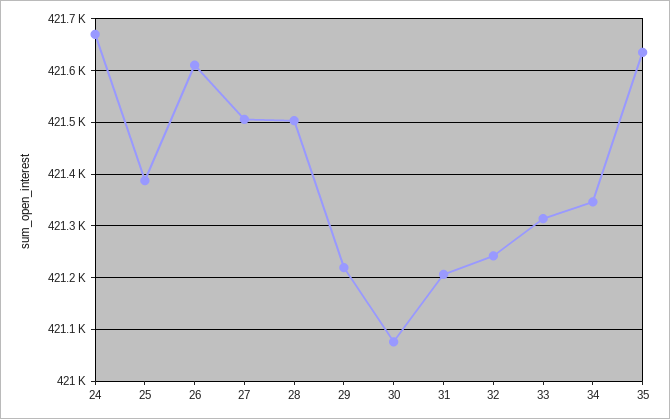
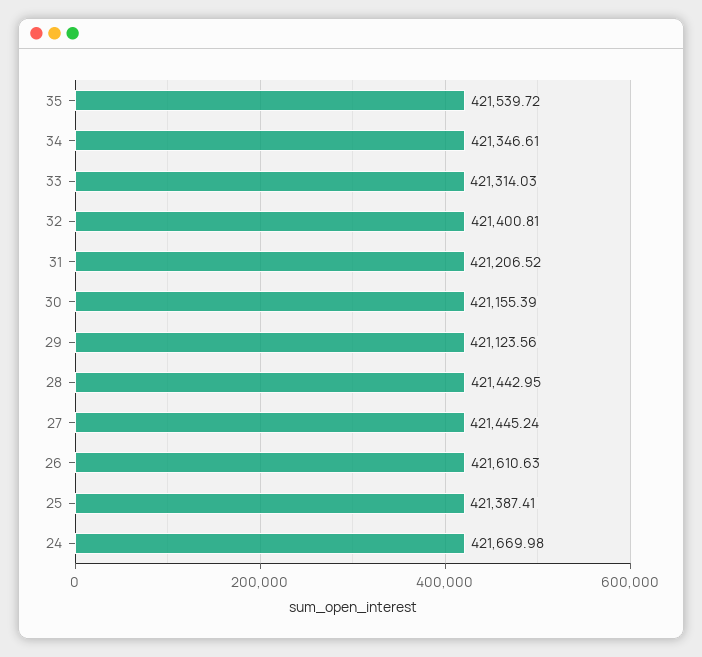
  {
    "24": 421669.98,
    "25": 421387.41,
    "26": 421610.63,
-   "27": 421500,
+   "27": 421445.24,
-   "28": 421500,
+   "28": 421442.95,
-   "29": 421220,
+   "29": 421123.56,
-   "30": 421080,
+   "30": 421155.39,
    "31": 421206.52,
-   "32": 421240,
+   "32": 421400.81,
    "33": 421314.03,
    "34": 421346.61,
-   "35": 421640
+   "35": 421539.72
  }

